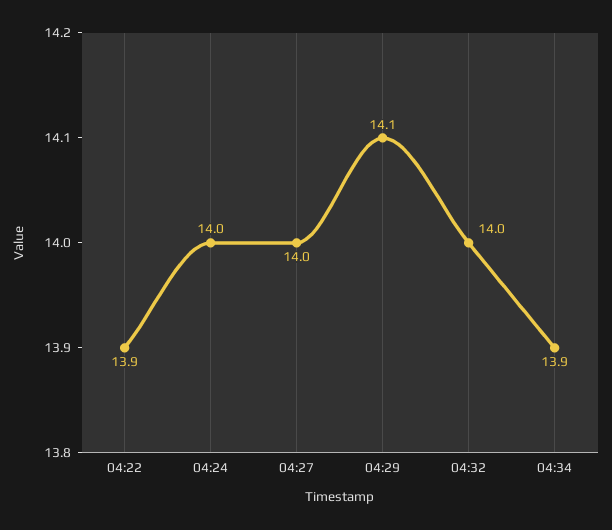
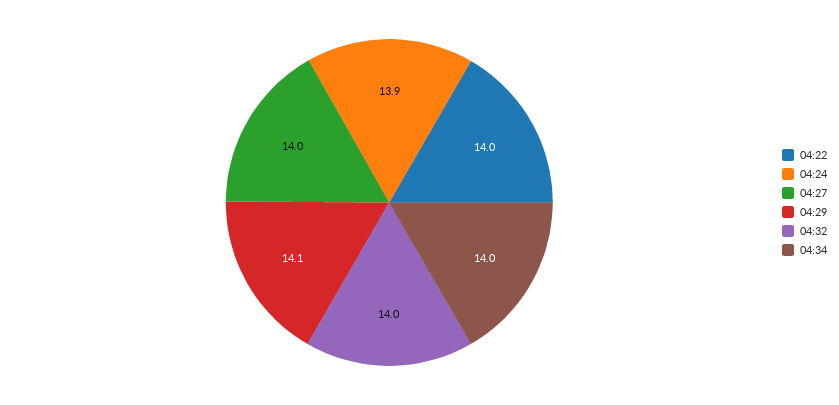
  {
-   "04:22": 13.9,
+   "04:22": 14,
-   "04:24": 14,
+   "04:24": 13.9,
    "04:27": 14,
    "04:29": 14.1,
    "04:32": 14,
-   "04:34": 13.9
+   "04:34": 14
  }

